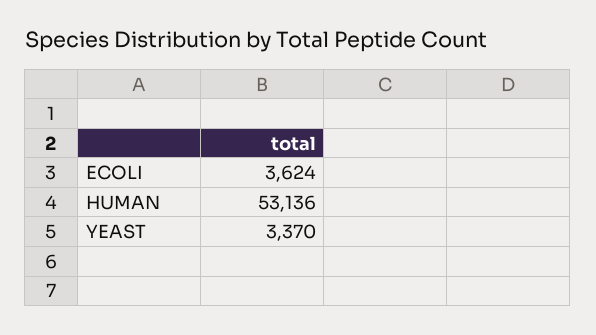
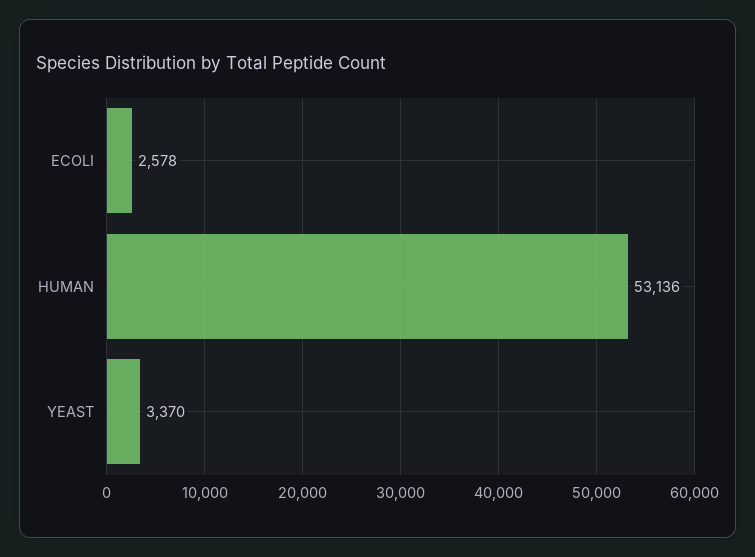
  {
-   "ECOLI": 3624,
+   "ECOLI": 2578,
    "HUMAN": 53136,
    "YEAST": 3370
  }

